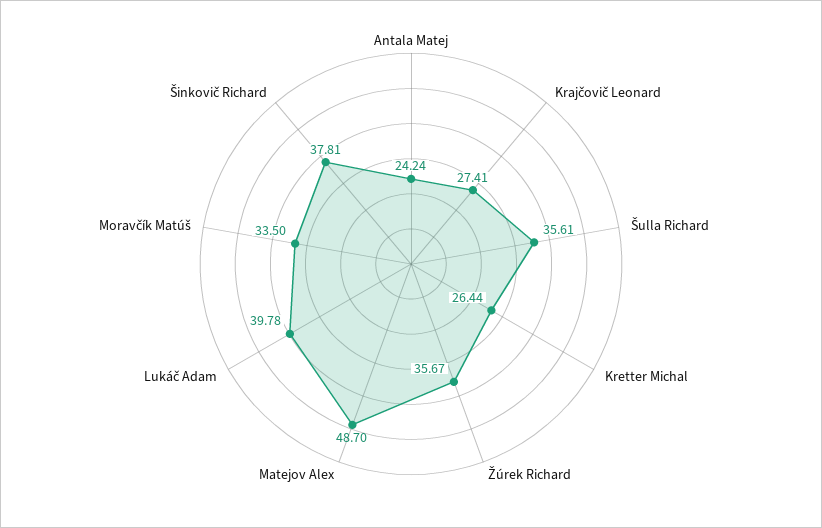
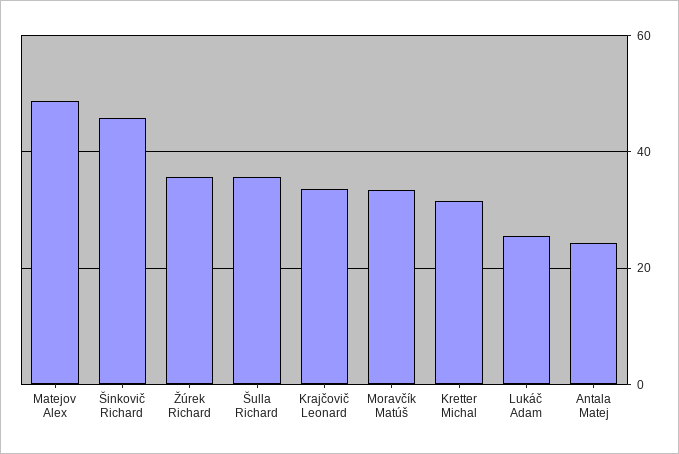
  {
    "Antala Matej": 24.24,
-   "Krajčovič Leonard": 27.41,
+   "Krajčovič Leonard": 34,
    "Šulla Richard": 35.61,
-   "Kretter Michal": 26.44,
+   "Kretter Michal": 32,
    "Žúrek Richard": 35.67,
    "Matejov Alex": 48.7,
-   "Lukáč Adam": 39.78,
+   "Lukáč Adam": 26,
    "Moravčík Matúš": 33.5,
-   "Šinkovič Richard": 37.81
+   "Šinkovič Richard": 46
  }

